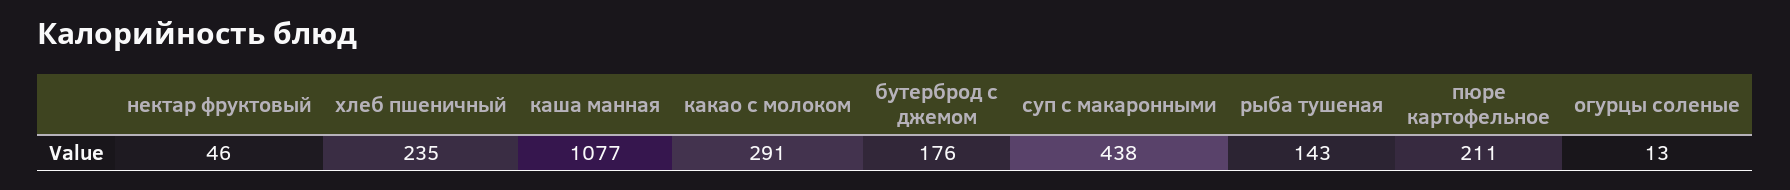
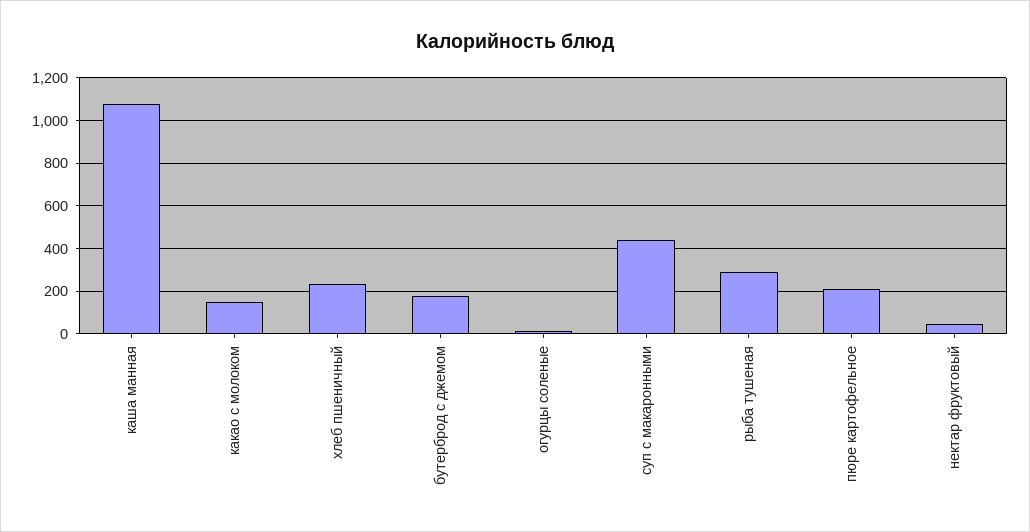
  {
    "нектар фруктовый": 46,
    "хлеб пшеничный": 235,
    "каша манная": 1077,
-   "какао с молоком": 291,
+   "какао с молоком": 150,
    "бутерброд с джемом": 176,
    "суп с макаронными": 438,
-   "рыба тушеная": 143,
+   "рыба тушеная": 300,
    "пюре картофельное": 211,
    "огурцы соленые": 13
  }

